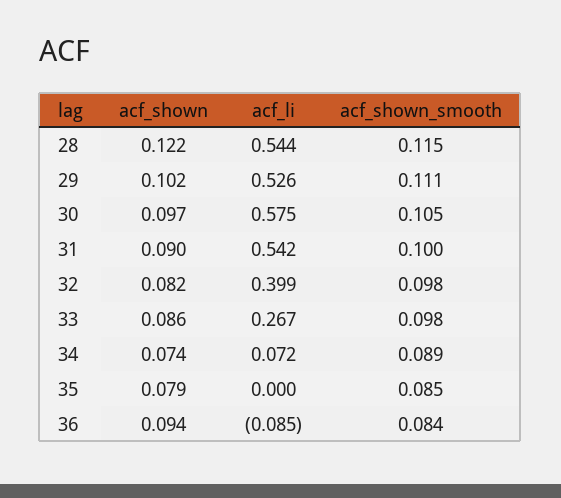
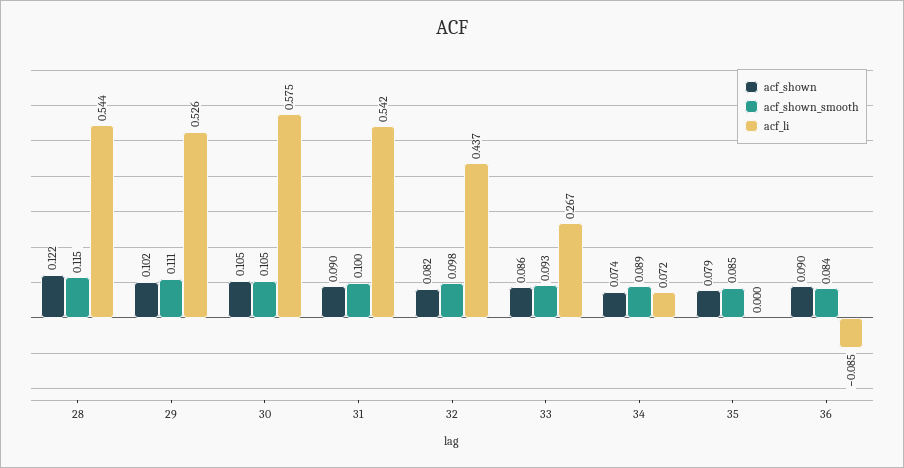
  {
    "acf_shown": {
      "28": 0.122,
      "29": 0.102,
-     "30": 0.097,
+     "30": 0.105,
      "31": 0.09,
      "32": 0.082,
      "33": 0.086,
      "34": 0.074,
      "35": 0.079,
-     "36": 0.094
+     "36": 0.09
    },
    "acf_li": {
      "28": 0.544,
      "29": 0.526,
      "30": 0.575,
      "31": 0.542,
-     "32": 0.399,
+     "32": 0.437,
      "33": 0.267,
      "34": 0.072,
      "35": 0,
      "36": -0.085
    },
    "acf_shown_smooth": {
      "28": 0.115,
      "29": 0.111,
      "30": 0.105,
      "31": 0.1,
      "32": 0.098,
-     "33": 0.098,
+     "33": 0.093,
      "34": 0.089,
      "35": 0.085,
      "36": 0.084
    }
  }

